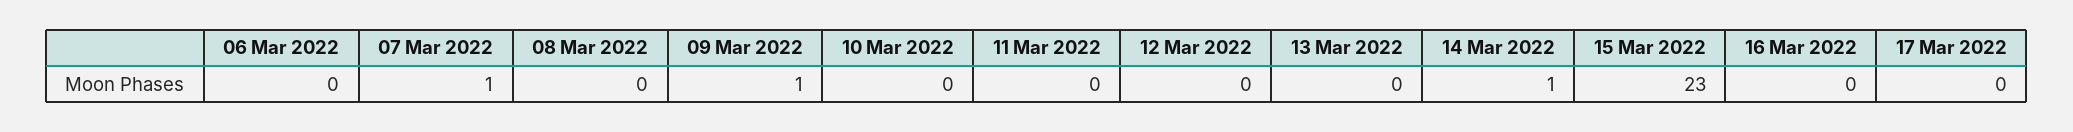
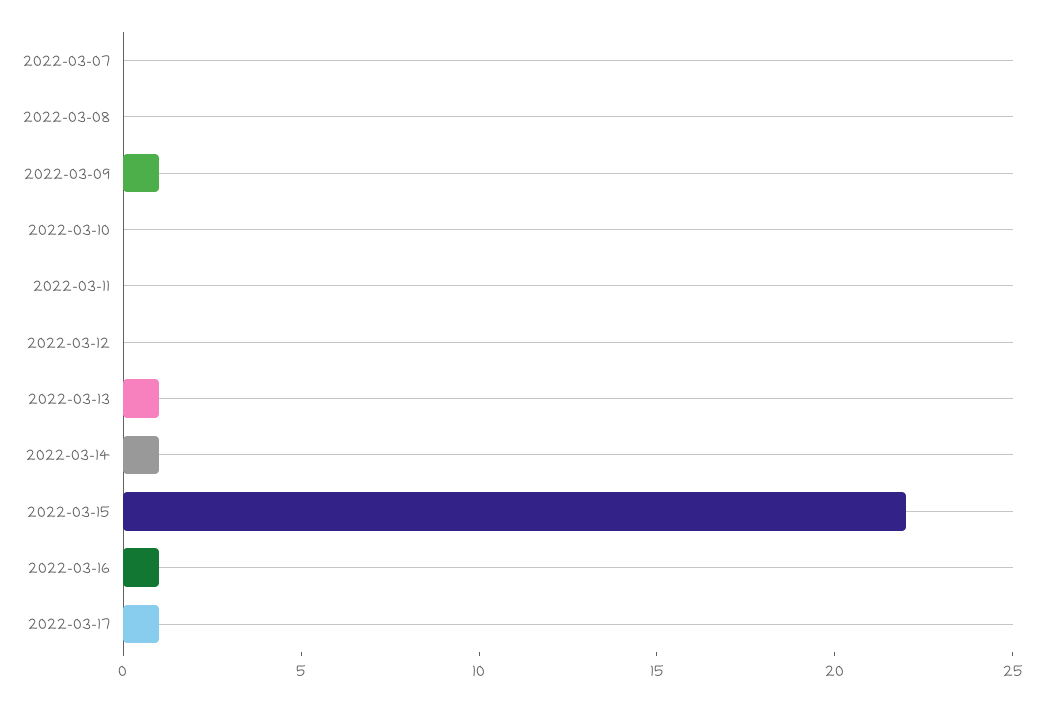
  {
-   "06 Mar 2022": 0,
-   "07 Mar 2022": 1,
+   "07 Mar 2022": 0,
    "08 Mar 2022": 0,
    "09 Mar 2022": 1,
    "10 Mar 2022": 0,
    "11 Mar 2022": 0,
    "12 Mar 2022": 0,
-   "13 Mar 2022": 0,
+   "13 Mar 2022": 1,
    "14 Mar 2022": 1,
-   "15 Mar 2022": 23,
+   "15 Mar 2022": 22,
-   "16 Mar 2022": 0,
+   "16 Mar 2022": 1,
-   "17 Mar 2022": 0
+   "17 Mar 2022": 1
  }

